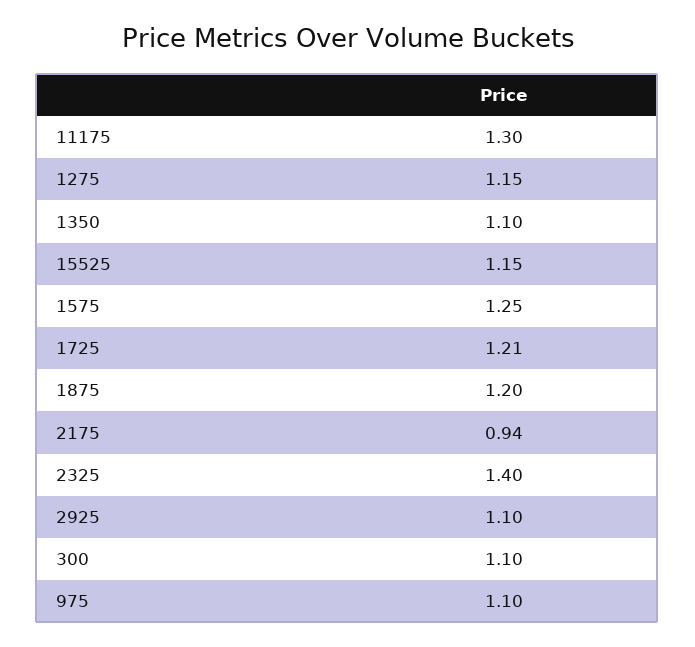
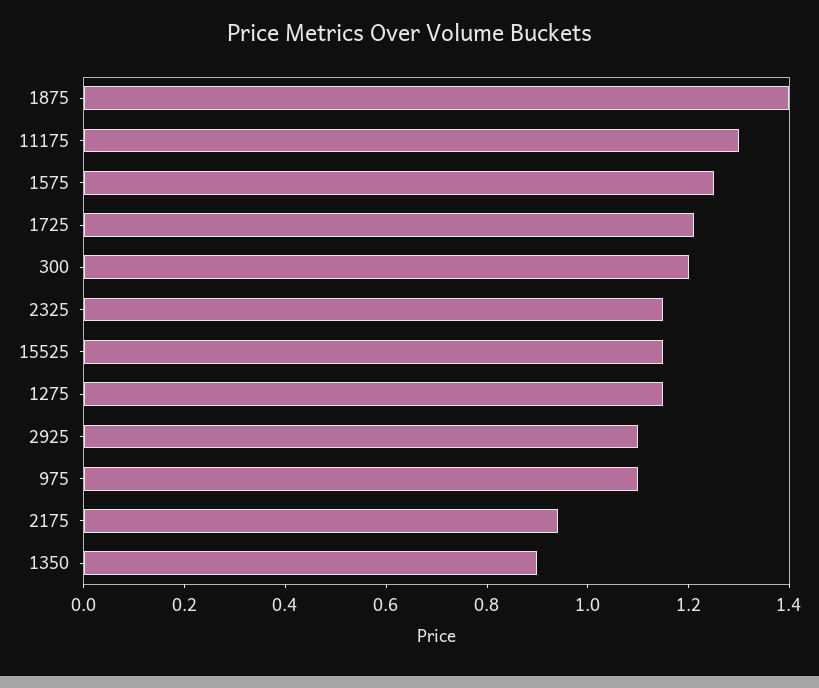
  {
    "11175": 1.3,
    "1275": 1.15,
-   "1350": 1.1,
+   "1350": 0.9,
    "15525": 1.15,
    "1575": 1.25,
    "1725": 1.21,
-   "1875": 1.2,
+   "1875": 1.4,
    "2175": 0.94,
-   "2325": 1.4,
+   "2325": 1.15,
    "2925": 1.1,
-   "300": 1.1,
+   "300": 1.2,
    "975": 1.1
  }

